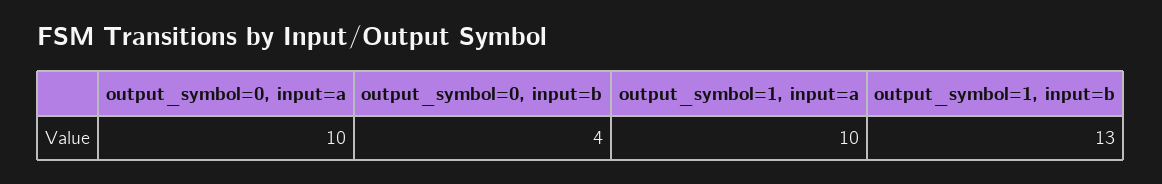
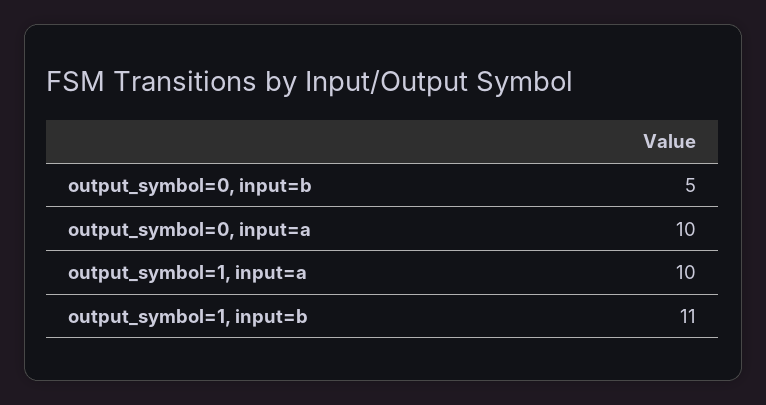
  {
    "output_symbol=0, input=a": 10,
-   "output_symbol=0, input=b": 4,
+   "output_symbol=0, input=b": 5,
    "output_symbol=1, input=a": 10,
-   "output_symbol=1, input=b": 13
+   "output_symbol=1, input=b": 11
  }

